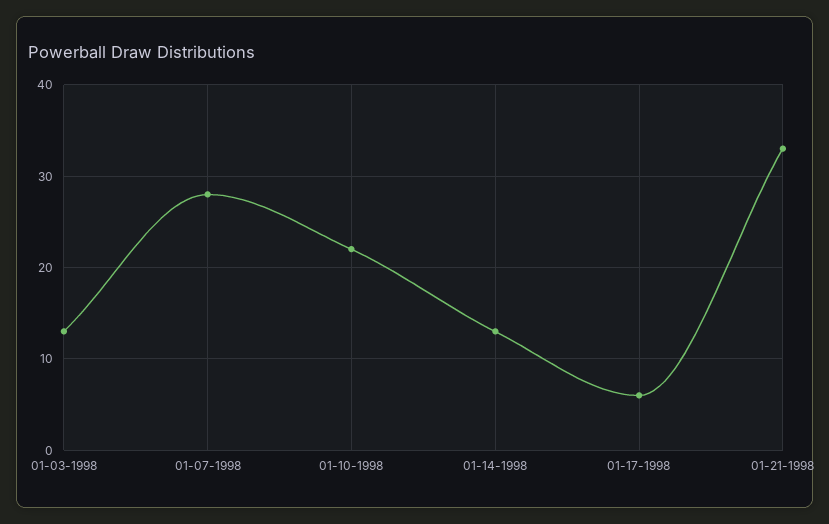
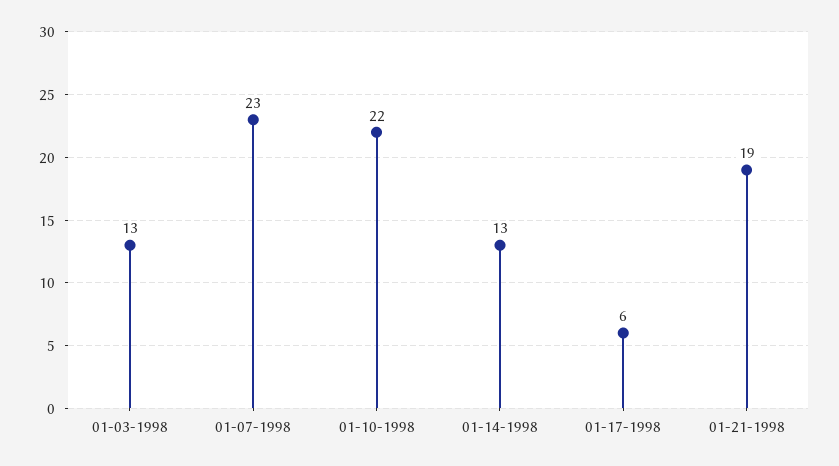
  {
    "01-03-1998": 13,
-   "01-07-1998": 28,
+   "01-07-1998": 23,
    "01-10-1998": 22,
    "01-14-1998": 13,
    "01-17-1998": 6,
-   "01-21-1998": 33
+   "01-21-1998": 19
  }

